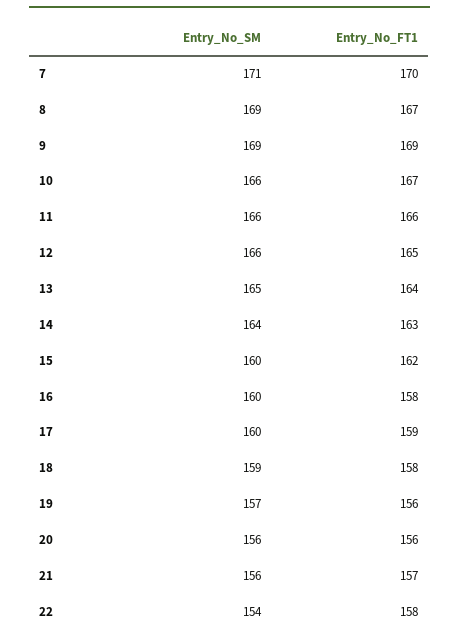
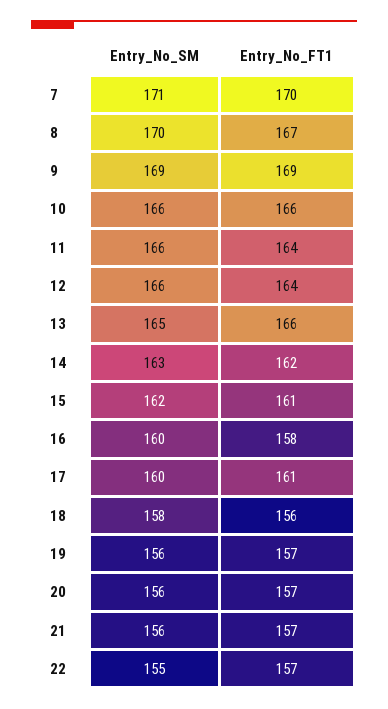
  {
    "Entry_No_SM": {
      "7": 171,
-     "8": 169,
+     "8": 170,
      "9": 169,
      "10": 166,
      "11": 166,
      "12": 166,
      "13": 165,
-     "14": 164,
+     "14": 163,
-     "15": 160,
+     "15": 162,
      "16": 160,
      "17": 160,
-     "18": 159,
+     "18": 158,
-     "19": 157,
+     "19": 156,
      "20": 156,
      "21": 156,
-     "22": 154
+     "22": 155
    },
    "Entry_No_FT1": {
      "7": 170,
      "8": 167,
      "9": 169,
-     "10": 167,
+     "10": 166,
-     "11": 166,
+     "11": 164,
-     "12": 165,
+     "12": 164,
-     "13": 164,
+     "13": 166,
-     "14": 163,
+     "14": 162,
-     "15": 162,
+     "15": 161,
      "16": 158,
-     "17": 159,
+     "17": 161,
-     "18": 158,
+     "18": 156,
-     "19": 156,
+     "19": 157,
-     "20": 156,
+     "20": 157,
      "21": 157,
-     "22": 158
+     "22": 157
    }
  }

